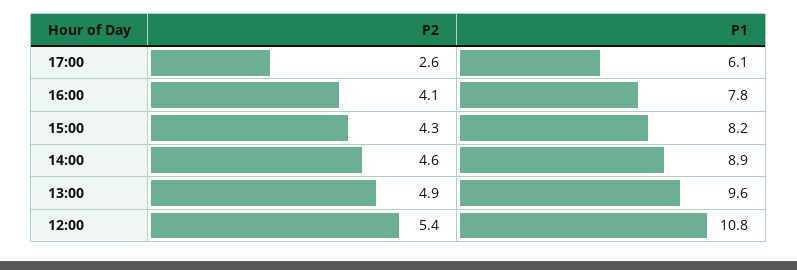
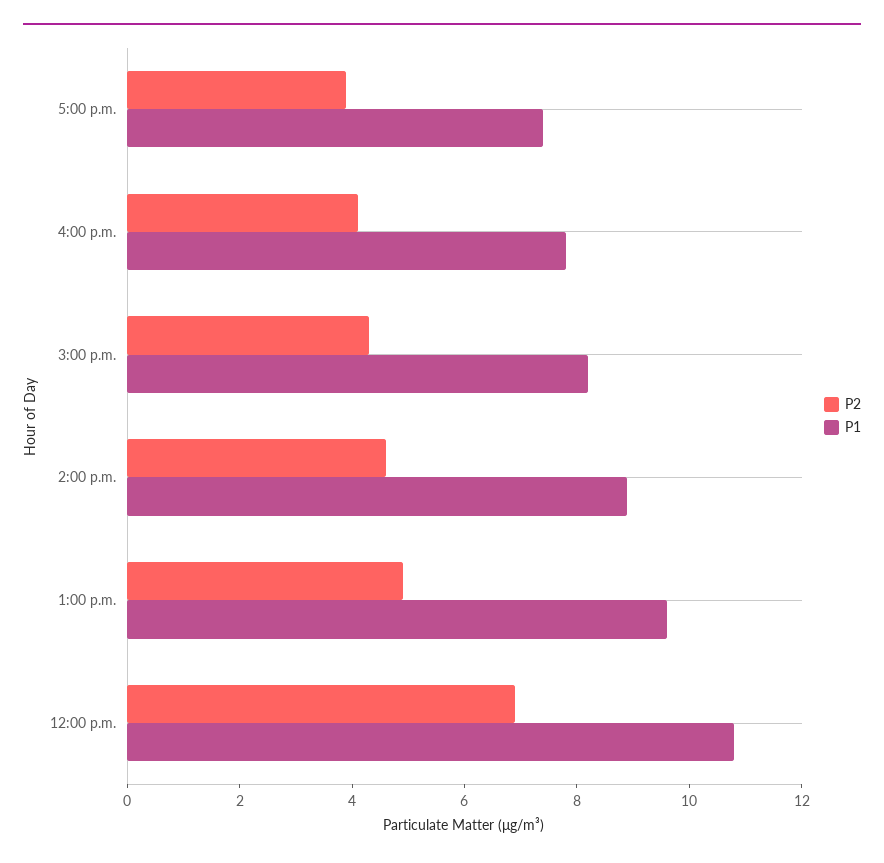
  {
    "P2": {
-     "17:00": 2.6,
+     "17:00": 4,
      "16:00": 4.1,
      "15:00": 4.3,
      "14:00": 4.6,
      "13:00": 4.9,
-     "12:00": 5.4
+     "12:00": 7
    },
    "P1": {
-     "17:00": 6.1,
+     "17:00": 7.5,
      "16:00": 7.8,
      "15:00": 8.2,
      "14:00": 8.9,
      "13:00": 9.6,
      "12:00": 10.8
    }
  }

